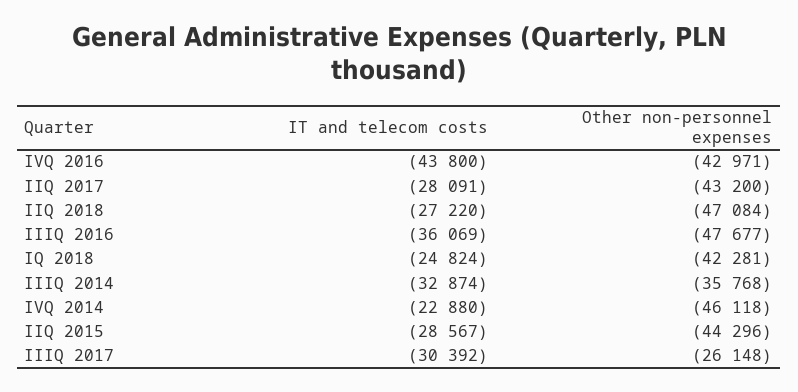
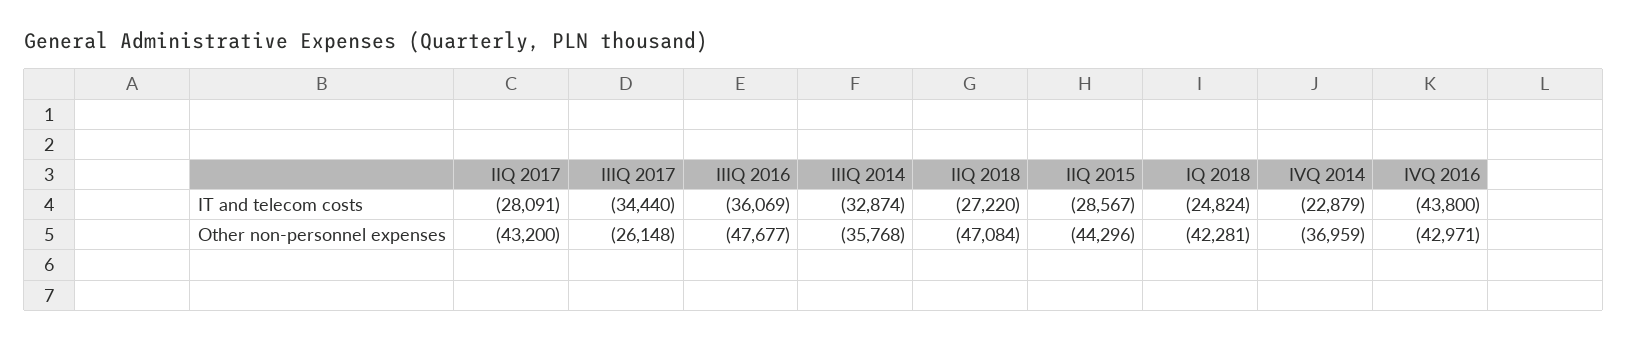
  {
    "IT and telecom costs": {
      "IVQ 2016": -43800,
      "IIQ 2017": -28091,
      "IIQ 2018": -27220,
      "IIIQ 2016": -36069,
      "IQ 2018": -24824,
      "IIIQ 2014": -32874,
-     "IVQ 2014": -22880,
+     "IVQ 2014": -22879,
      "IIQ 2015": -28567,
-     "IIIQ 2017": -30392
+     "IIIQ 2017": -34440
    },
    "Other non-personnel expenses": {
      "IVQ 2016": -42971,
      "IIQ 2017": -43200,
      "IIQ 2018": -47084,
      "IIIQ 2016": -47677,
      "IQ 2018": -42281,
      "IIIQ 2014": -35768,
-     "IVQ 2014": -46118,
+     "IVQ 2014": -36959,
      "IIQ 2015": -44296,
      "IIIQ 2017": -26148
    }
  }

